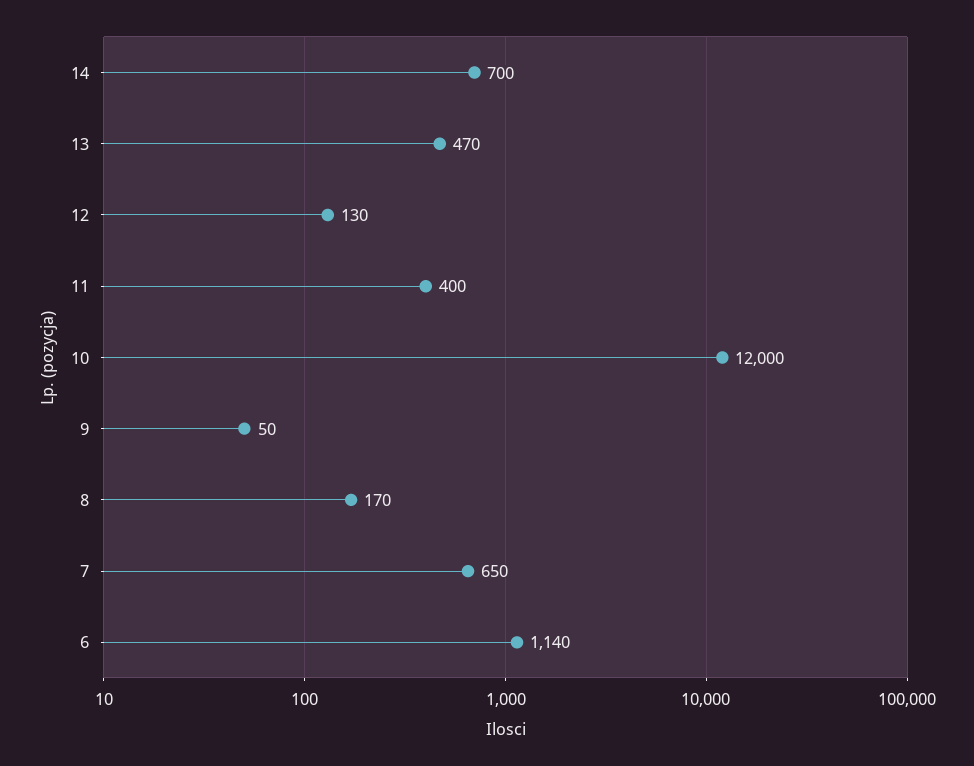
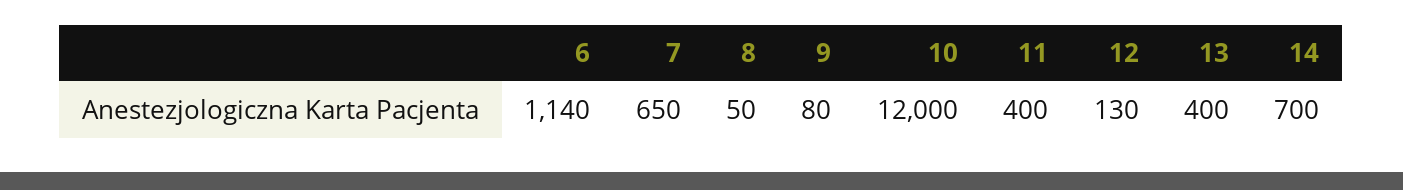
  {
    "14": 700,
-   "13": 470,
+   "13": 400,
    "12": 130,
    "11": 400,
    "10": 12000,
-   "9": 50,
+   "9": 80,
-   "8": 170,
+   "8": 50,
    "7": 650,
    "6": 1140
  }

